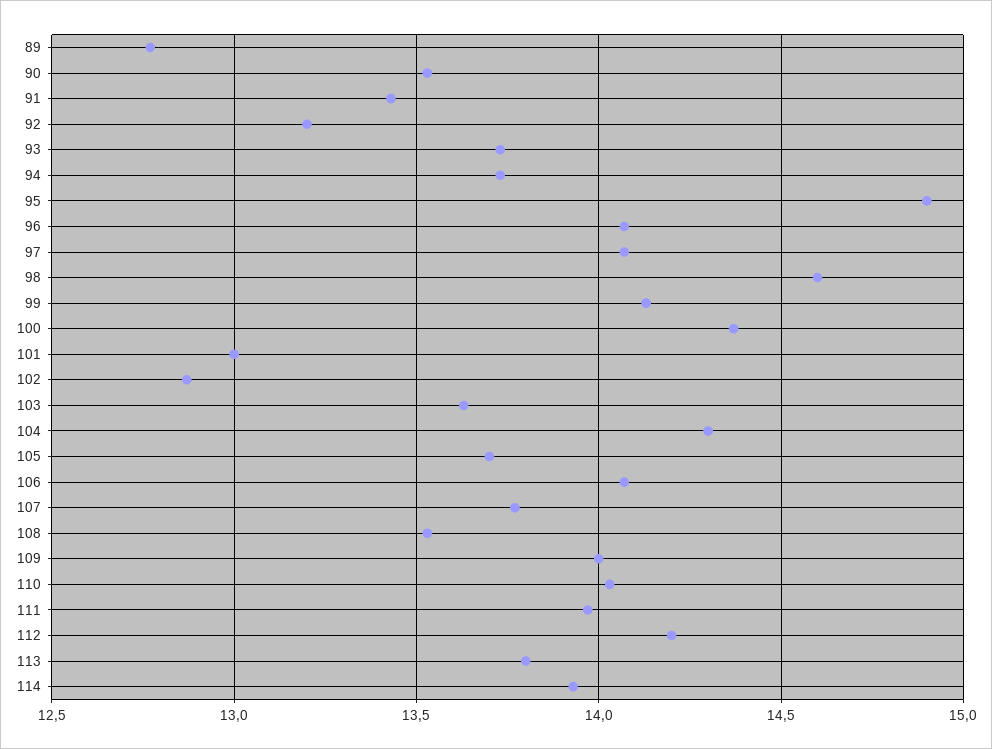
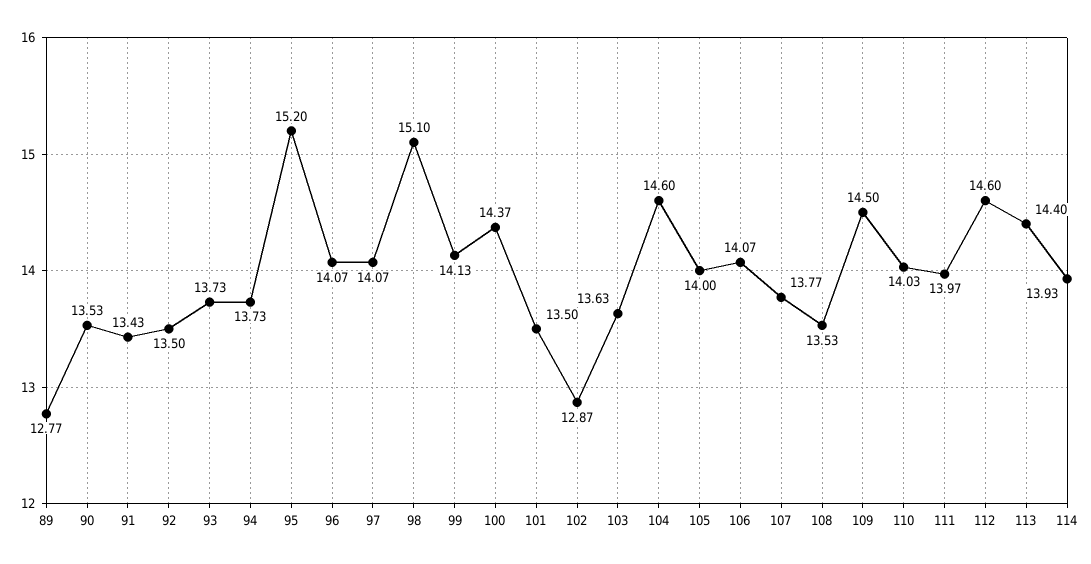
  {
    "89": 12.77,
    "90": 13.53,
    "91": 13.43,
-   "92": 13.2,
+   "92": 13.5,
    "93": 13.73,
    "94": 13.73,
-   "95": 14.9,
+   "95": 15.2,
    "96": 14.07,
    "97": 14.07,
-   "98": 14.6,
+   "98": 15.1,
    "99": 14.13,
    "100": 14.37,
-   "101": 13,
+   "101": 13.5,
    "102": 12.87,
    "103": 13.63,
-   "104": 14.3,
+   "104": 14.6,
-   "105": 13.7,
+   "105": 14,
    "106": 14.07,
    "107": 13.77,
    "108": 13.53,
-   "109": 14,
+   "109": 14.5,
    "110": 14.03,
    "111": 13.97,
-   "112": 14.2,
+   "112": 14.6,
-   "113": 13.8,
+   "113": 14.4,
    "114": 13.93
  }

